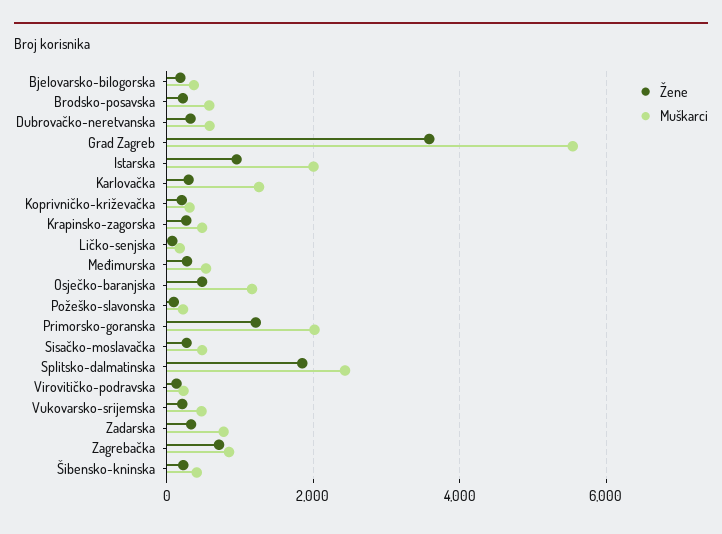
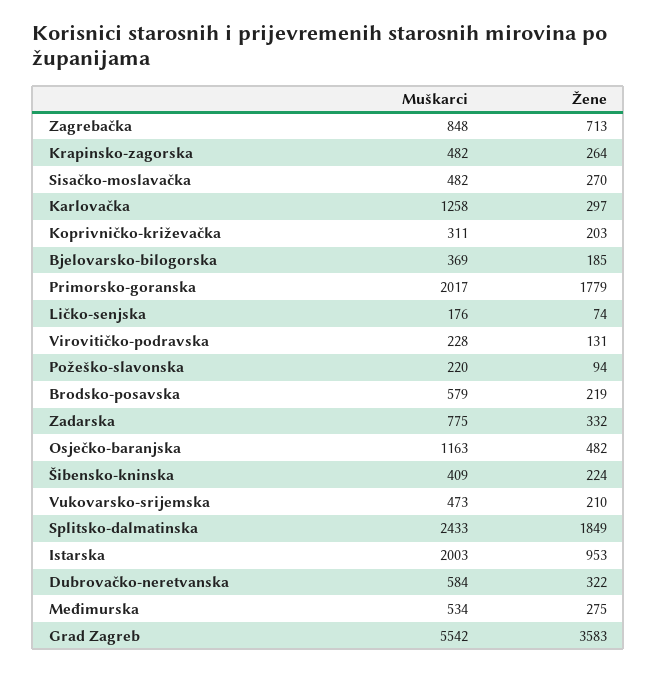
  {
    "Žene": {
      "Bjelovarsko-bilogorska": 185,
      "Brodsko-posavska": 219,
      "Dubrovačko-neretvanska": 322,
      "Grad Zagreb": 3583,
      "Istarska": 953,
      "Karlovačka": 297,
      "Koprivničko-križevačka": 203,
      "Krapinsko-zagorska": 264,
      "Ličko-senjska": 74,
      "Međimurska": 275,
      "Osječko-baranjska": 482,
      "Požeško-slavonska": 94,
-     "Primorsko-goranska": 1200,
+     "Primorsko-goranska": 1779,
      "Sisačko-moslavačka": 270,
      "Splitsko-dalmatinska": 1849,
      "Virovitičko-podravska": 131,
      "Vukovarsko-srijemska": 210,
      "Zadarska": 332,
      "Zagrebačka": 713,
      "Šibensko-kninska": 224
    },
    "Muškarci": {
      "Bjelovarsko-bilogorska": 369,
      "Brodsko-posavska": 579,
      "Dubrovačko-neretvanska": 584,
      "Grad Zagreb": 5542,
      "Istarska": 2003,
      "Karlovačka": 1258,
      "Koprivničko-križevačka": 311,
      "Krapinsko-zagorska": 482,
      "Ličko-senjska": 176,
      "Međimurska": 534,
      "Osječko-baranjska": 1163,
      "Požeško-slavonska": 220,
      "Primorsko-goranska": 2017,
      "Sisačko-moslavačka": 482,
      "Splitsko-dalmatinska": 2433,
      "Virovitičko-podravska": 228,
      "Vukovarsko-srijemska": 473,
      "Zadarska": 775,
      "Zagrebačka": 848,
      "Šibensko-kninska": 409
    }
  }

